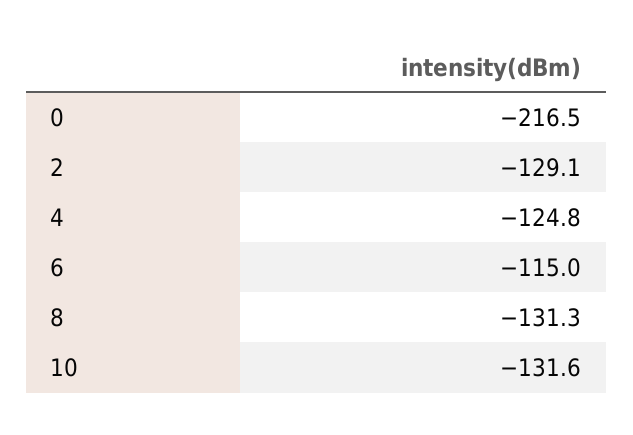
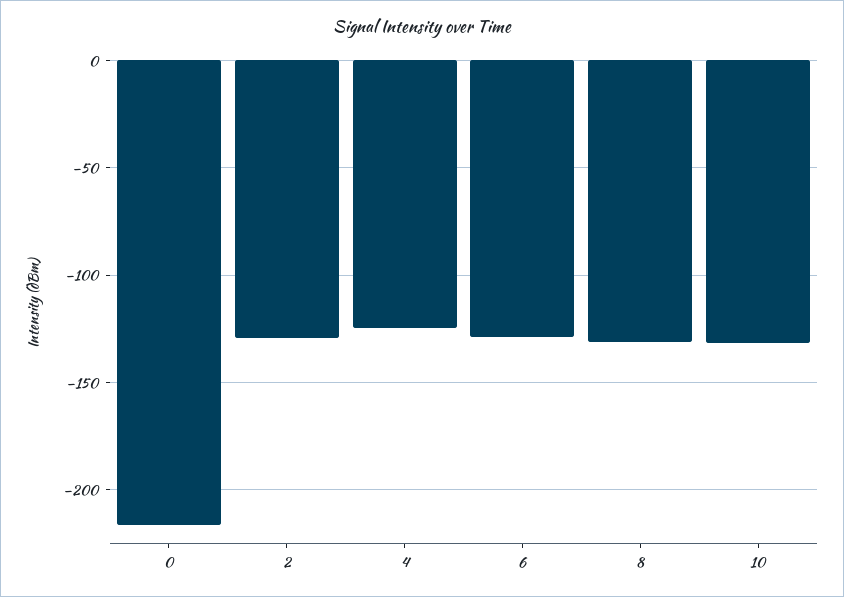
  {
    "0": -216.5,
    "2": -129.1,
    "4": -124.8,
-   "6": -115,
+   "6": -130,
    "8": -131.3,
    "10": -131.6
  }

